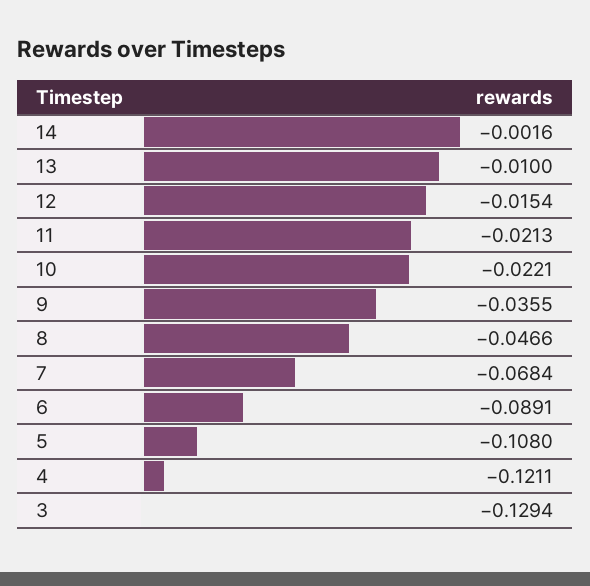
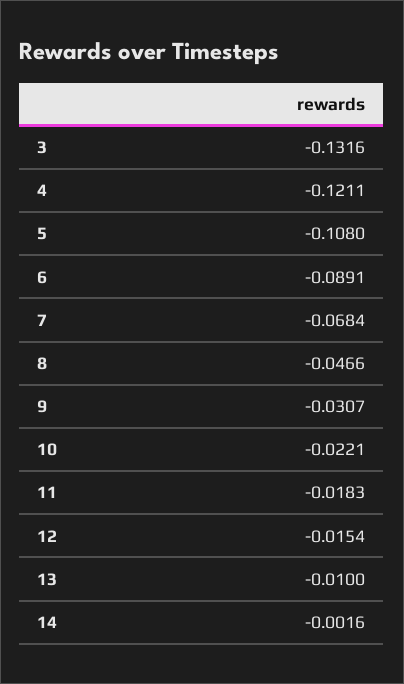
  {
    "14": -0.0016,
    "13": -0.01,
    "12": -0.0154,
-   "11": -0.0213,
+   "11": -0.0183,
    "10": -0.0221,
-   "9": -0.0355,
+   "9": -0.0307,
    "8": -0.0466,
    "7": -0.0684,
    "6": -0.0891,
    "5": -0.108,
    "4": -0.1211,
-   "3": -0.1294
+   "3": -0.1316
  }

